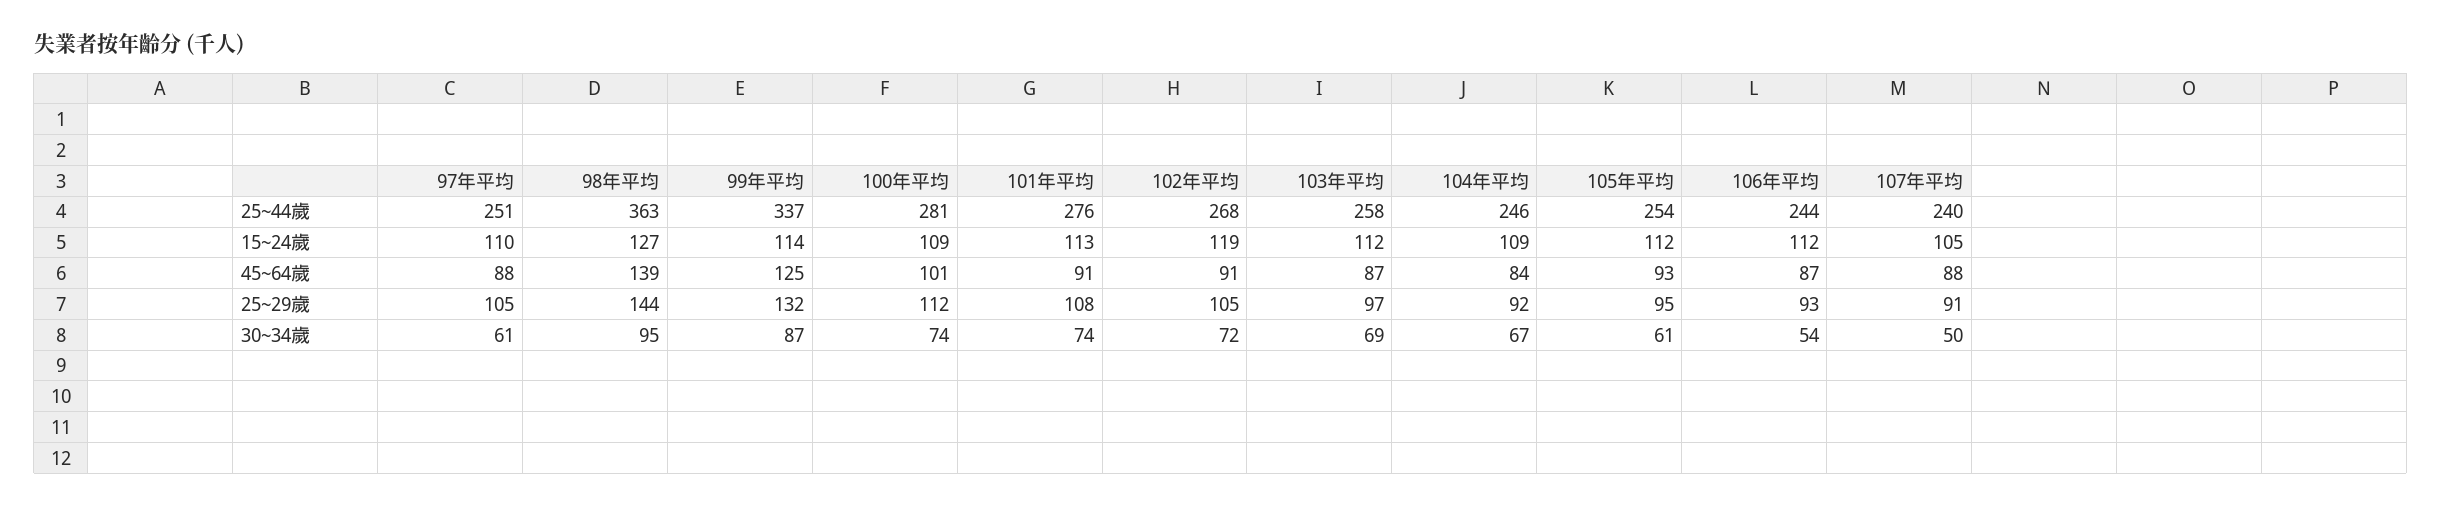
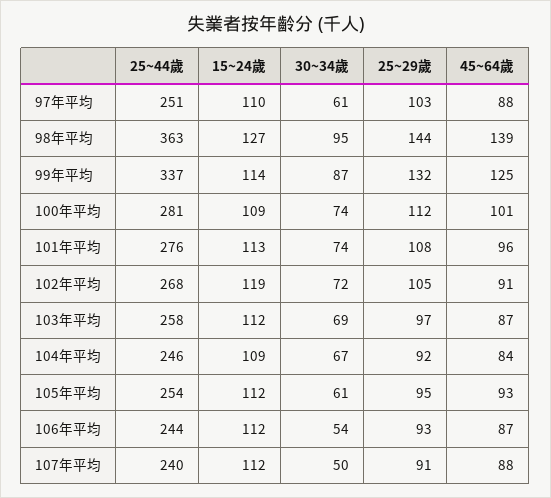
  {
    "97年平均": {
      "25~44歲": 251,
      "15~24歲": 110,
      "45~64歲": 88,
-     "25~29歲": 105,
+     "25~29歲": 103,
      "30~34歲": 61
    },
    "98年平均": {
      "25~44歲": 363,
      "15~24歲": 127,
      "45~64歲": 139,
      "25~29歲": 144,
      "30~34歲": 95
    },
    "99年平均": {
      "25~44歲": 337,
      "15~24歲": 114,
      "45~64歲": 125,
      "25~29歲": 132,
      "30~34歲": 87
    },
    "100年平均": {
      "25~44歲": 281,
      "15~24歲": 109,
      "45~64歲": 101,
      "25~29歲": 112,
      "30~34歲": 74
    },
    "101年平均": {
      "25~44歲": 276,
      "15~24歲": 113,
-     "45~64歲": 91,
+     "45~64歲": 96,
      "25~29歲": 108,
      "30~34歲": 74
    },
    "102年平均": {
      "25~44歲": 268,
      "15~24歲": 119,
      "45~64歲": 91,
      "25~29歲": 105,
      "30~34歲": 72
    },
    "103年平均": {
      "25~44歲": 258,
      "15~24歲": 112,
      "45~64歲": 87,
      "25~29歲": 97,
      "30~34歲": 69
    },
    "104年平均": {
      "25~44歲": 246,
      "15~24歲": 109,
      "45~64歲": 84,
      "25~29歲": 92,
      "30~34歲": 67
    },
    "105年平均": {
      "25~44歲": 254,
      "15~24歲": 112,
      "45~64歲": 93,
      "25~29歲": 95,
      "30~34歲": 61
    },
    "106年平均": {
      "25~44歲": 244,
      "15~24歲": 112,
      "45~64歲": 87,
      "25~29歲": 93,
      "30~34歲": 54
    },
    "107年平均": {
      "25~44歲": 240,
-     "15~24歲": 105,
+     "15~24歲": 112,
      "45~64歲": 88,
      "25~29歲": 91,
      "30~34歲": 50
    }
  }

